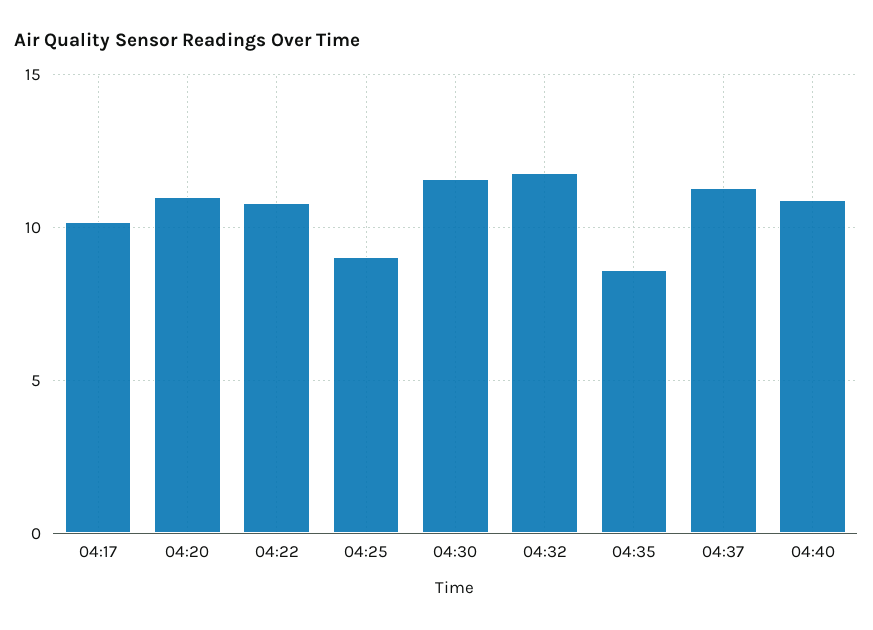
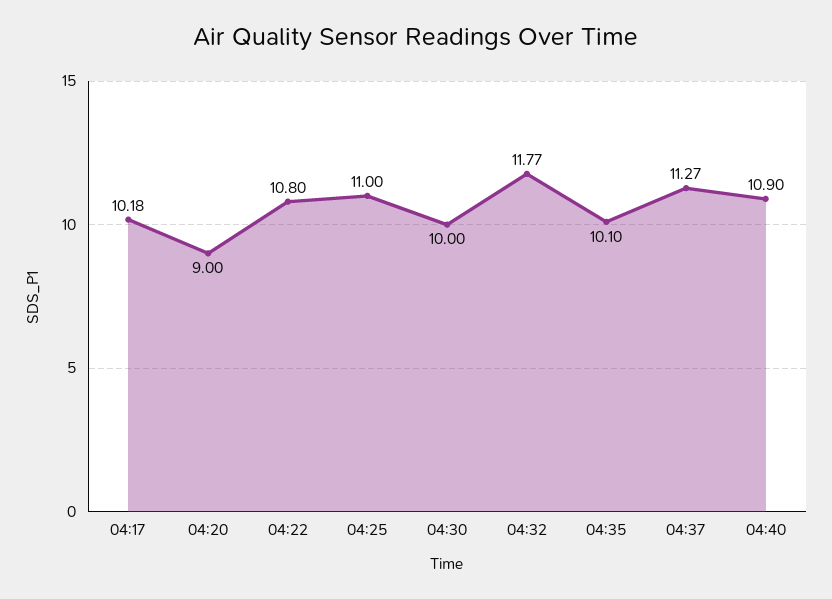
  {
    "04:17": 10.18,
-   "04:20": 11,
+   "04:20": 9,
    "04:22": 10.8,
-   "04:25": 9,
+   "04:25": 11,
-   "04:30": 11.5,
+   "04:30": 10,
    "04:32": 11.77,
-   "04:35": 8.5,
+   "04:35": 10.1,
    "04:37": 11.27,
    "04:40": 10.9
  }

